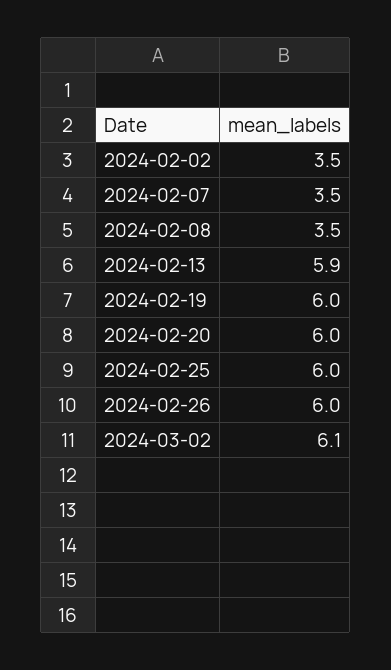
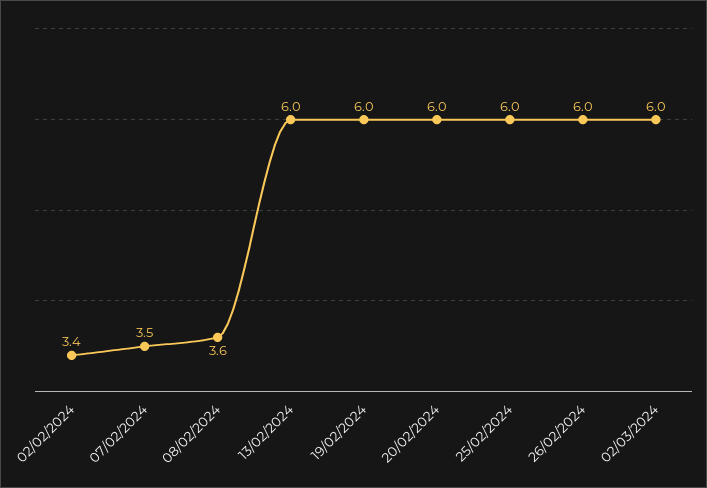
  {
-   "2024-02-02": 3.5,
+   "2024-02-02": 3.4,
    "2024-02-07": 3.5,
-   "2024-02-08": 3.5,
+   "2024-02-08": 3.6,
-   "2024-02-13": 5.9,
+   "2024-02-13": 6,
    "2024-02-19": 6,
    "2024-02-20": 6,
    "2024-02-25": 6,
    "2024-02-26": 6,
-   "2024-03-02": 6.1
+   "2024-03-02": 6
  }

